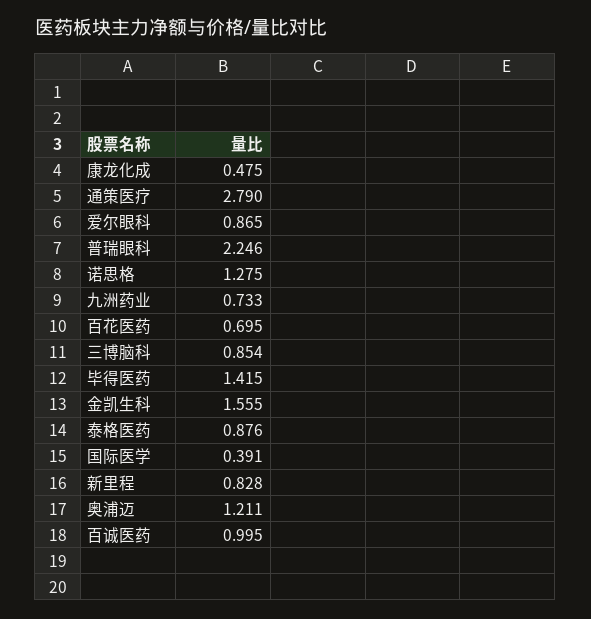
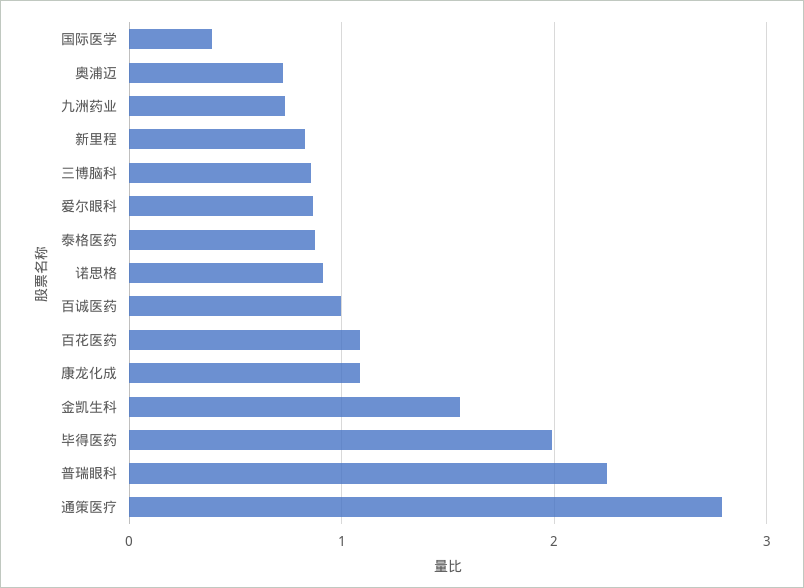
  {
-   "康龙化成": 0.475,
+   "康龙化成": 1.1,
    "通策医疗": 2.79,
    "爱尔眼科": 0.865,
    "普瑞眼科": 2.246,
-   "诺思格": 1.275,
+   "诺思格": 0.9,
    "九洲药业": 0.733,
-   "百花医药": 0.695,
+   "百花医药": 1.1,
    "三博脑科": 0.854,
-   "毕得医药": 1.415,
+   "毕得医药": 2,
    "金凯生科": 1.555,
    "泰格医药": 0.876,
    "国际医学": 0.391,
    "新里程": 0.828,
-   "奥浦迈": 1.211,
+   "奥浦迈": 0.7,
    "百诚医药": 0.995
  }

